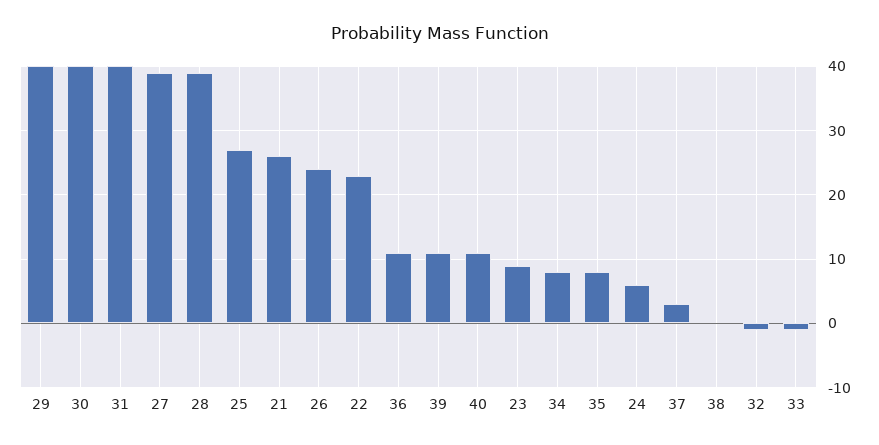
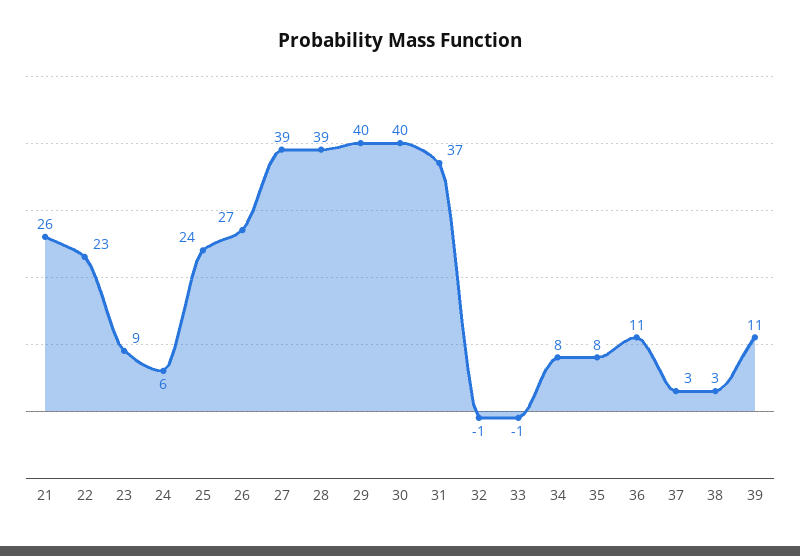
  {
    "29": 40,
    "30": 40,
-   "31": 40,
+   "31": 37,
    "27": 39,
    "28": 39,
-   "25": 27,
+   "25": 24,
    "21": 26,
-   "26": 24,
+   "26": 27,
    "22": 23,
    "36": 11,
    "39": 11,
-   "40": 11,
    "23": 9,
    "34": 8,
    "35": 8,
    "24": 6,
    "37": 3,
-   "38": 0,
+   "38": 3,
    "32": -1,
    "33": -1
  }

